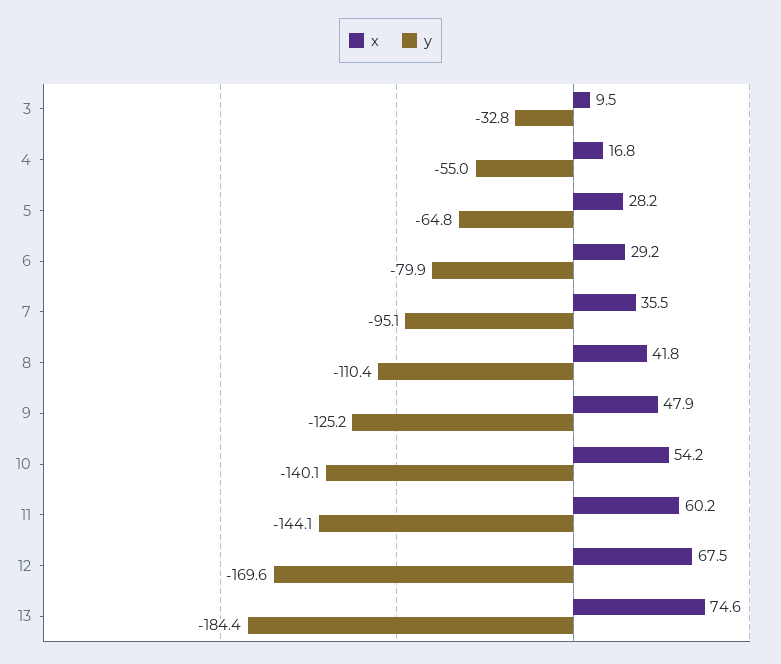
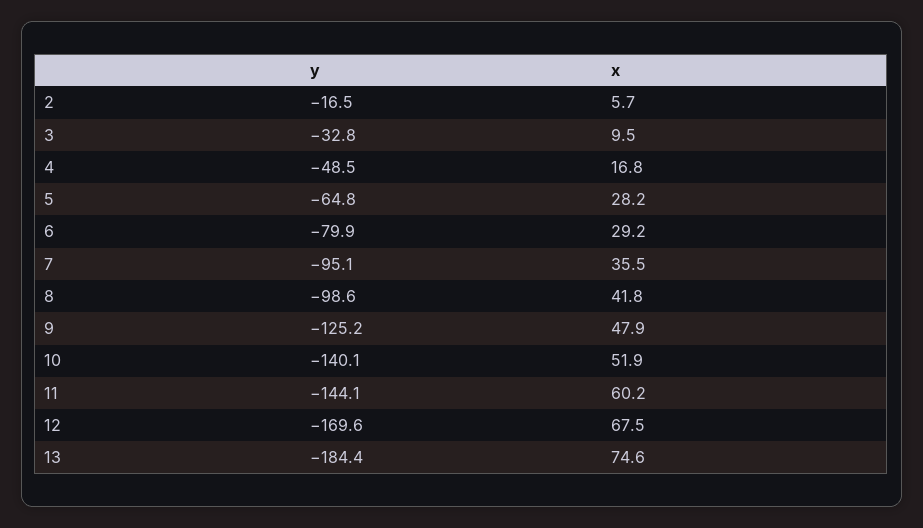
  {
    "x": {
      "3": 9.5,
      "4": 16.8,
      "5": 28.2,
      "6": 29.2,
      "7": 35.5,
      "8": 41.8,
      "9": 47.9,
-     "10": 54.2,
+     "10": 51.9,
      "11": 60.2,
      "12": 67.5,
-     "13": 74.6
+     "13": 74.6,
+     "2": 5.7
    },
    "y": {
      "3": -32.8,
-     "4": -55,
+     "4": -48.5,
      "5": -64.8,
      "6": -79.9,
      "7": -95.1,
-     "8": -110.4,
+     "8": -98.6,
      "9": -125.2,
      "10": -140.1,
      "11": -144.1,
      "12": -169.6,
-     "13": -184.4
+     "13": -184.4,
+     "2": -16.5
    }
  }

